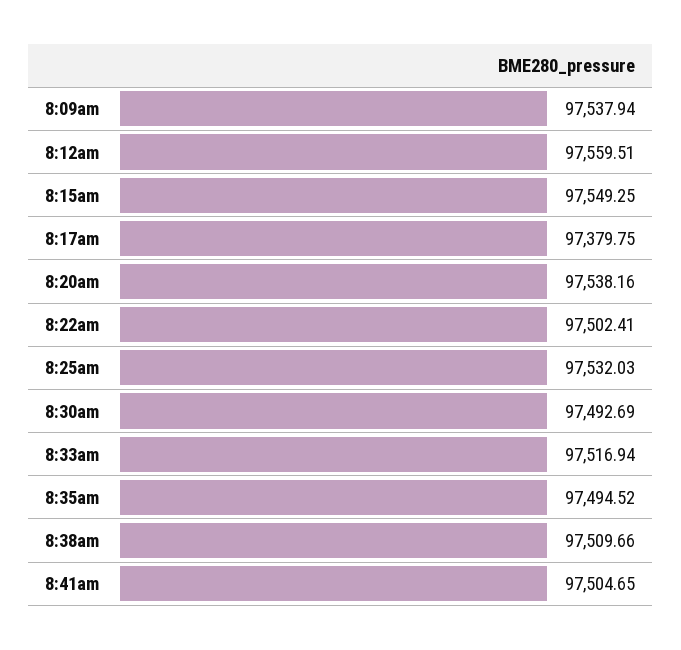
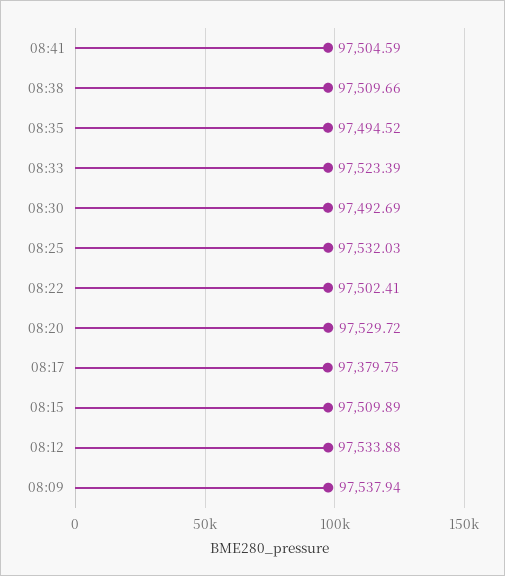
  {
    "8:09am": 97537.94,
-   "8:12am": 97559.51,
+   "8:12am": 97533.88,
-   "8:15am": 97549.25,
+   "8:15am": 97509.89,
    "8:17am": 97379.75,
-   "8:20am": 97538.16,
+   "8:20am": 97529.72,
    "8:22am": 97502.41,
    "8:25am": 97532.03,
    "8:30am": 97492.69,
-   "8:33am": 97516.94,
+   "8:33am": 97523.39,
    "8:35am": 97494.52,
    "8:38am": 97509.66,
-   "8:41am": 97504.65
+   "8:41am": 97504.59
  }

